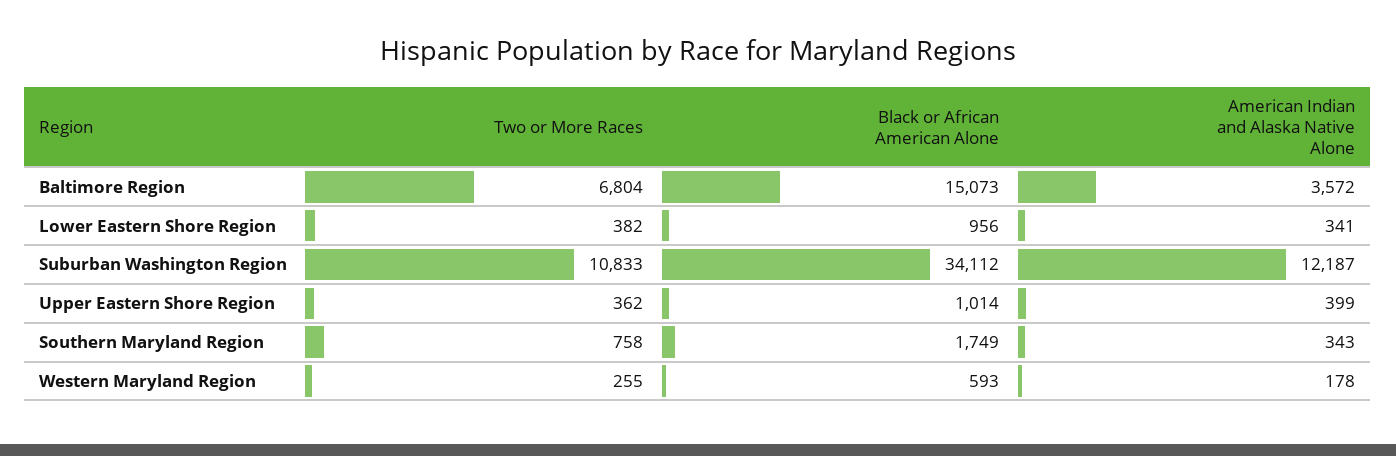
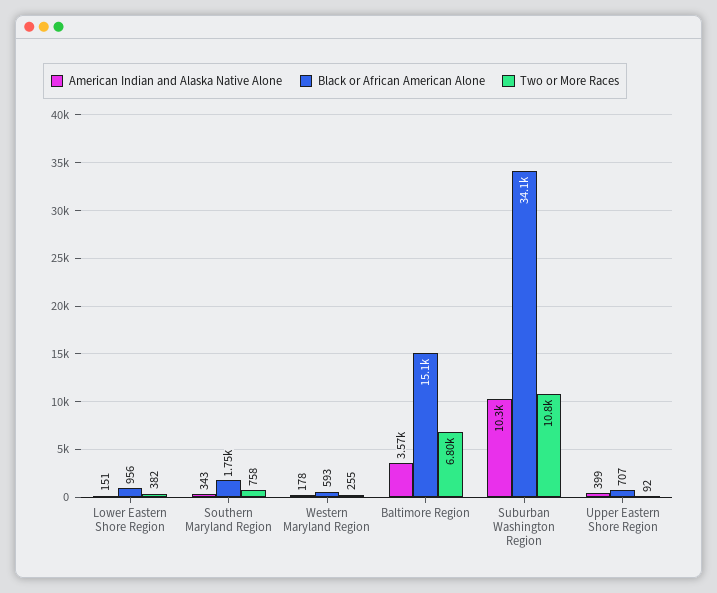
  {
    "Two or More Races": {
      "Baltimore Region": 6804,
      "Lower Eastern Shore Region": 382,
      "Suburban Washington Region": 10833,
-     "Upper Eastern Shore Region": 362,
+     "Upper Eastern Shore Region": 92,
      "Southern Maryland Region": 758,
      "Western Maryland Region": 255
    },
    "Black or African American Alone": {
      "Baltimore Region": 15073,
      "Lower Eastern Shore Region": 956,
      "Suburban Washington Region": 34112,
-     "Upper Eastern Shore Region": 1014,
+     "Upper Eastern Shore Region": 707,
      "Southern Maryland Region": 1749,
      "Western Maryland Region": 593
    },
    "American Indian and Alaska Native Alone": {
      "Baltimore Region": 3572,
-     "Lower Eastern Shore Region": 341,
+     "Lower Eastern Shore Region": 151,
-     "Suburban Washington Region": 12187,
+     "Suburban Washington Region": 10300,
      "Upper Eastern Shore Region": 399,
      "Southern Maryland Region": 343,
      "Western Maryland Region": 178
    }
  }

